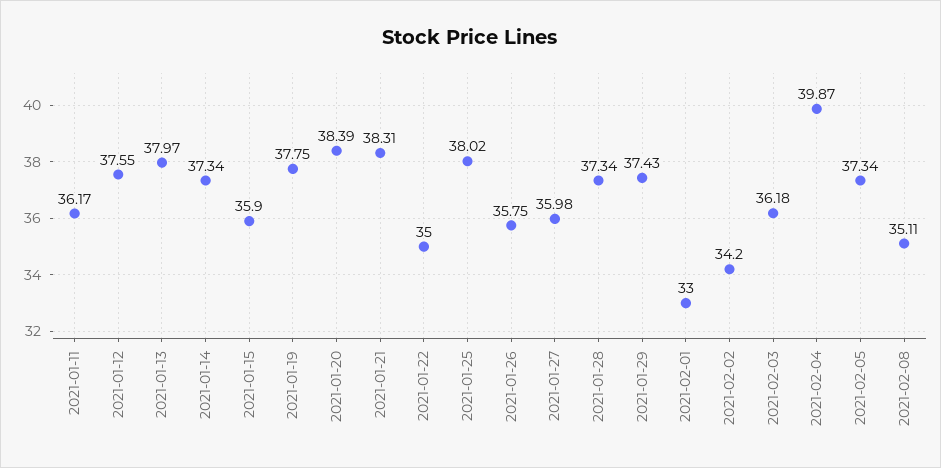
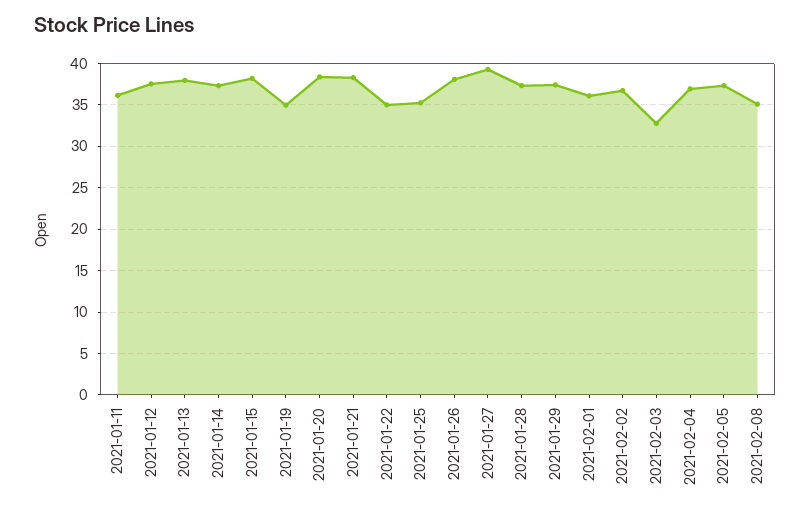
  {
    "2021-01-11": 36.17,
    "2021-01-12": 37.55,
    "2021-01-13": 37.97,
    "2021-01-14": 37.34,
-   "2021-01-15": 35.9,
+   "2021-01-15": 38,
-   "2021-01-19": 37.75,
+   "2021-01-19": 35,
    "2021-01-20": 38.39,
    "2021-01-21": 38.31,
    "2021-01-22": 35,
-   "2021-01-25": 38.02,
+   "2021-01-25": 35,
-   "2021-01-26": 35.75,
+   "2021-01-26": 38,
-   "2021-01-27": 35.98,
+   "2021-01-27": 39,
    "2021-01-28": 37.34,
    "2021-01-29": 37.43,
-   "2021-02-01": 33,
+   "2021-02-01": 36,
-   "2021-02-02": 34.2,
+   "2021-02-02": 37,
-   "2021-02-03": 36.18,
+   "2021-02-03": 33,
-   "2021-02-04": 39.87,
+   "2021-02-04": 37,
    "2021-02-05": 37.34,
    "2021-02-08": 35.11
  }

